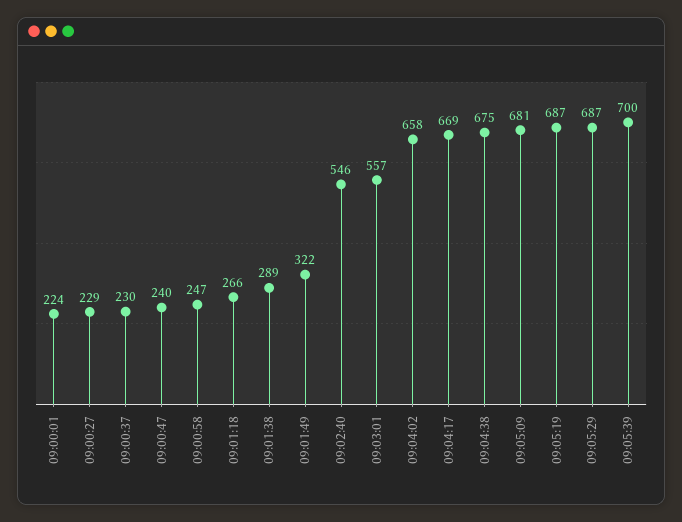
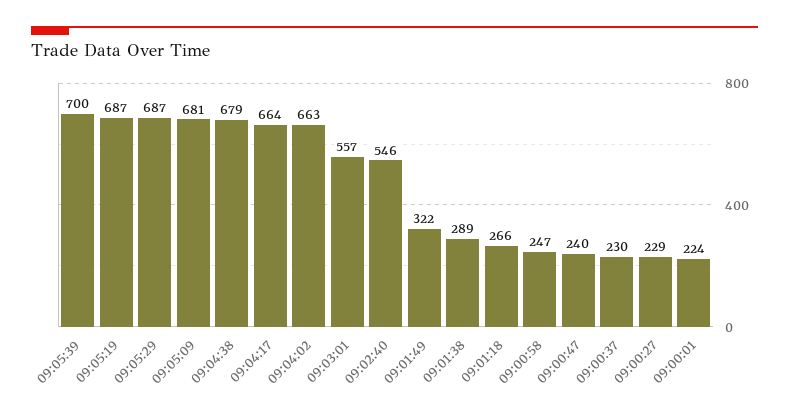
  {
    "09:00:01": 224,
    "09:00:27": 229,
    "09:00:37": 230,
    "09:00:47": 240,
    "09:00:58": 247,
    "09:01:18": 266,
    "09:01:38": 289,
    "09:01:49": 322,
    "09:02:40": 546,
    "09:03:01": 557,
-   "09:04:02": 658,
+   "09:04:02": 663,
-   "09:04:17": 669,
+   "09:04:17": 664,
-   "09:04:38": 675,
+   "09:04:38": 679,
    "09:05:09": 681,
    "09:05:19": 687,
    "09:05:29": 687,
    "09:05:39": 700
  }

